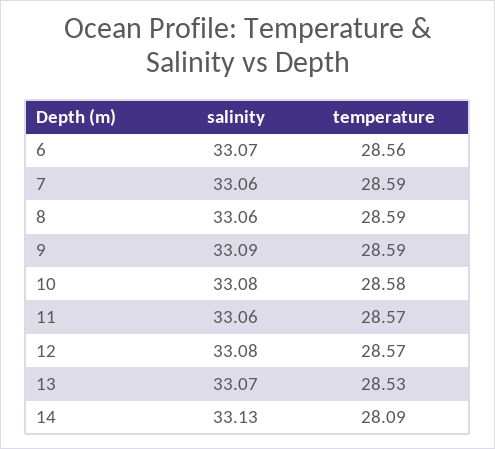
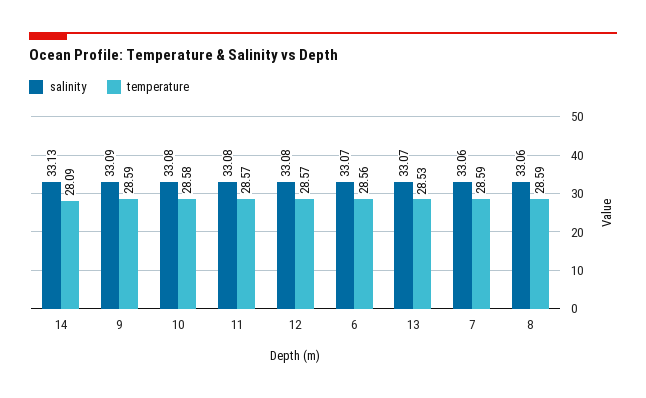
  {
    "salinity": {
      "6": 33.07,
      "7": 33.06,
      "8": 33.06,
      "9": 33.09,
      "10": 33.08,
-     "11": 33.06,
+     "11": 33.08,
      "12": 33.08,
      "13": 33.07,
      "14": 33.13
    },
    "temperature": {
      "6": 28.56,
      "7": 28.59,
      "8": 28.59,
      "9": 28.59,
      "10": 28.58,
      "11": 28.57,
      "12": 28.57,
      "13": 28.53,
      "14": 28.09
    }
  }

